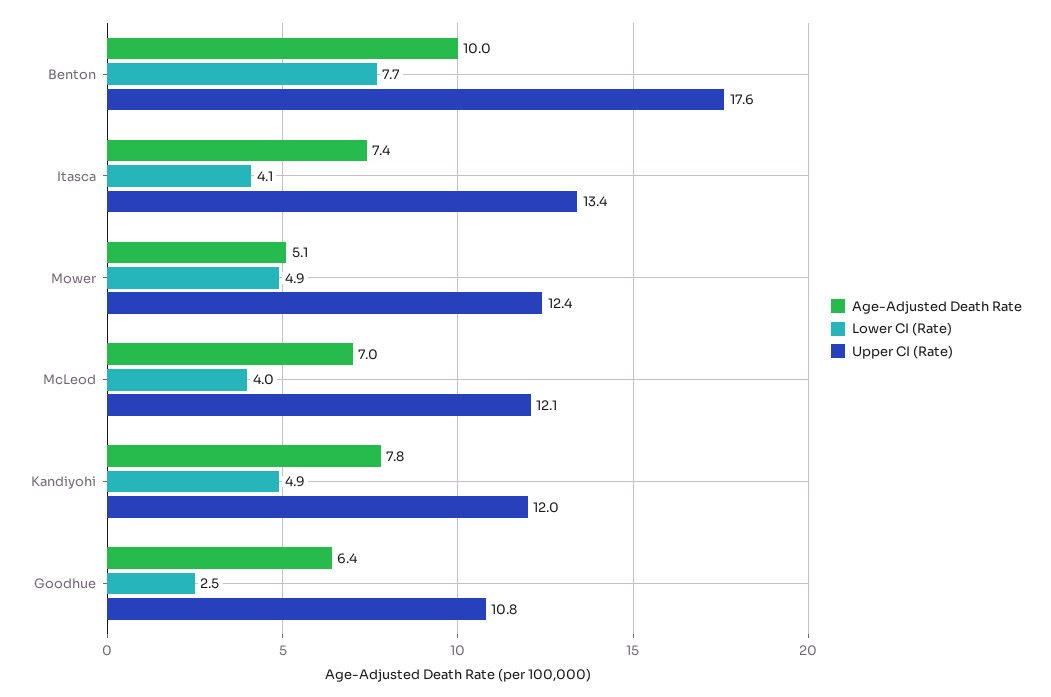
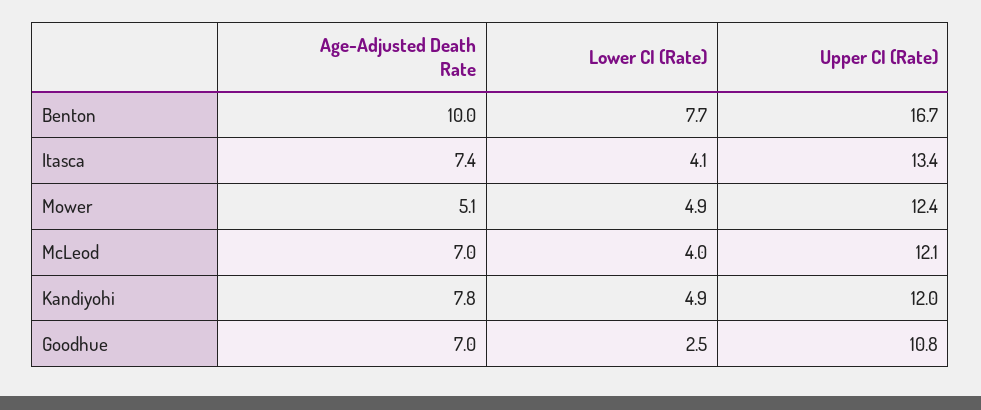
  {
    "Age-Adjusted Death Rate": {
      "Benton": 10,
      "Itasca": 7.4,
      "Mower": 5.1,
      "McLeod": 7,
      "Kandiyohi": 7.8,
-     "Goodhue": 6.4
+     "Goodhue": 7
    },
    "Lower CI (Rate)": {
      "Benton": 7.7,
      "Itasca": 4.1,
      "Mower": 4.9,
      "McLeod": 4,
      "Kandiyohi": 4.9,
      "Goodhue": 2.5
    },
    "Upper CI (Rate)": {
-     "Benton": 17.6,
+     "Benton": 16.7,
      "Itasca": 13.4,
      "Mower": 12.4,
      "McLeod": 12.1,
      "Kandiyohi": 12,
      "Goodhue": 10.8
    }
  }

